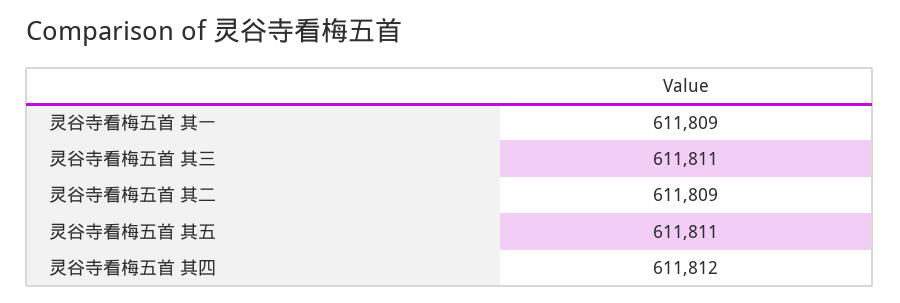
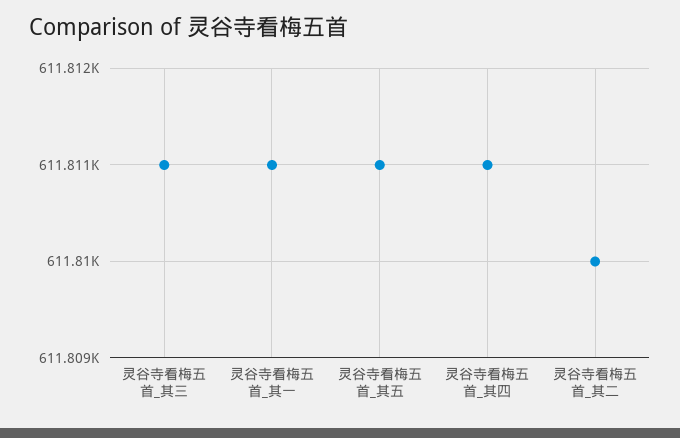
  {
-   "灵谷寺看梅五首 其一": 611809,
+   "灵谷寺看梅五首 其一": 611811,
    "灵谷寺看梅五首 其三": 611811,
-   "灵谷寺看梅五首 其二": 611809,
+   "灵谷寺看梅五首 其二": 611810,
    "灵谷寺看梅五首 其五": 611811,
-   "灵谷寺看梅五首 其四": 611812
+   "灵谷寺看梅五首 其四": 611811
  }

